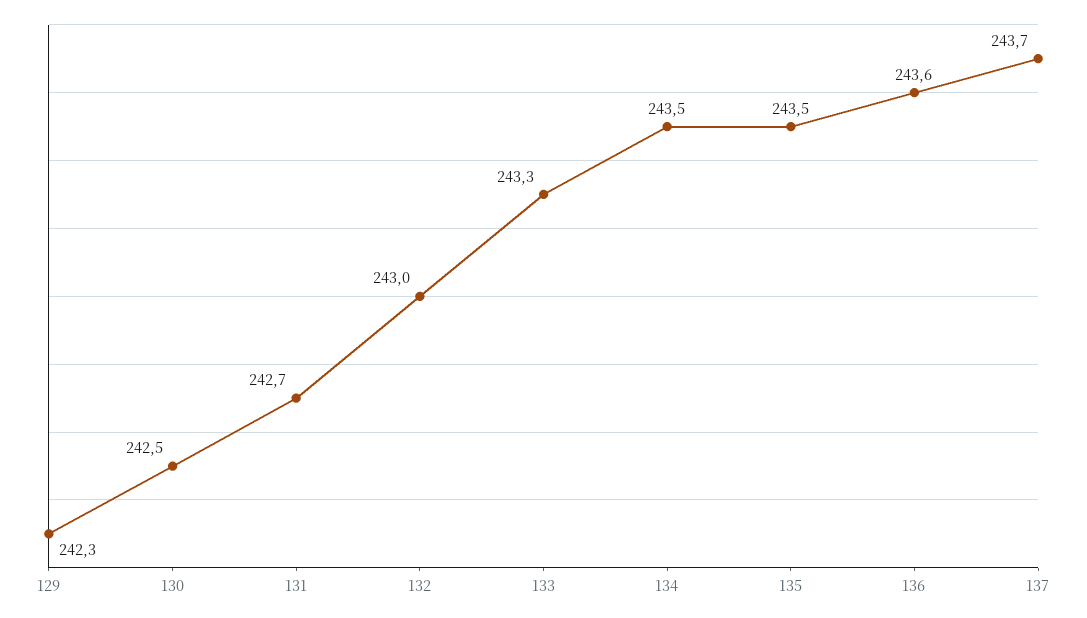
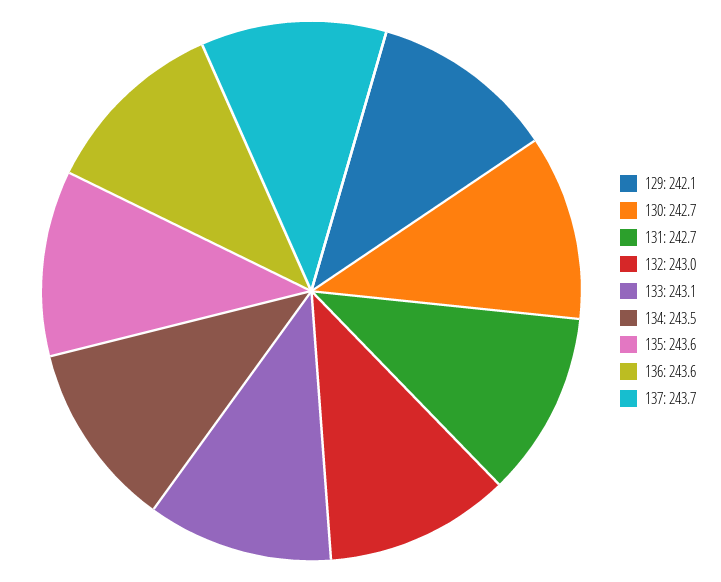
  {
-   "129": 242.3,
+   "129": 242.1,
-   "130": 242.5,
+   "130": 242.7,
    "131": 242.7,
    "132": 243,
-   "133": 243.3,
+   "133": 243.1,
    "134": 243.5,
-   "135": 243.5,
+   "135": 243.6,
    "136": 243.6,
    "137": 243.7
  }

